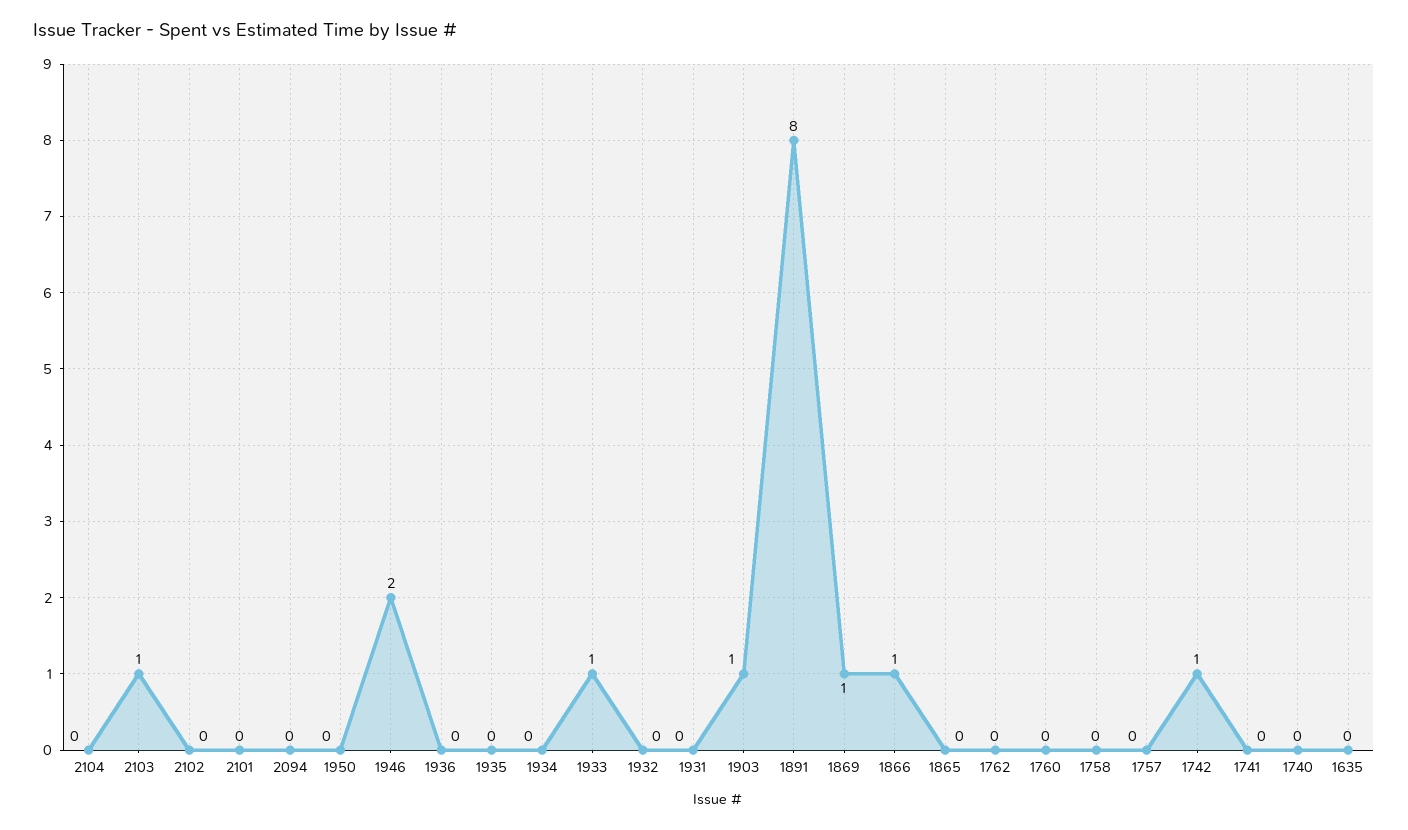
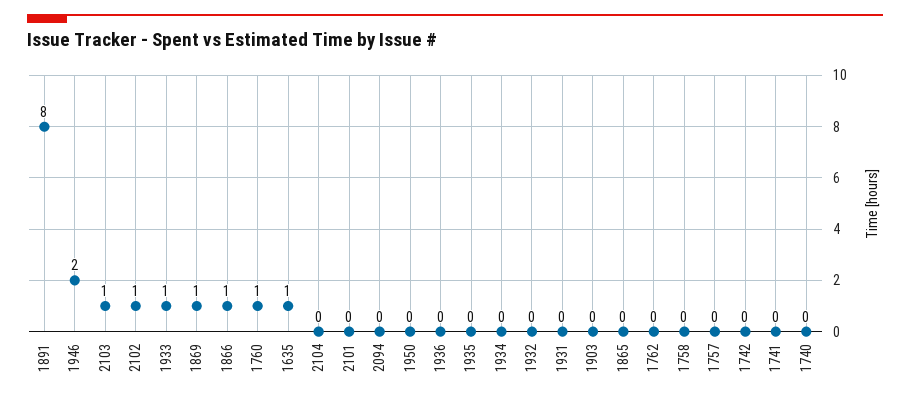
  {
    "2104": 0,
    "2103": 1,
-   "2102": 0,
+   "2102": 1,
    "2101": 0,
    "2094": 0,
    "1950": 0,
    "1946": 2,
    "1936": 0,
    "1935": 0,
    "1934": 0,
    "1933": 1,
    "1932": 0,
    "1931": 0,
-   "1903": 1,
+   "1903": 0,
    "1891": 8,
    "1869": 1,
    "1866": 1,
    "1865": 0,
    "1762": 0,
-   "1760": 0,
+   "1760": 1,
    "1758": 0,
    "1757": 0,
-   "1742": 1,
+   "1742": 0,
    "1741": 0,
    "1740": 0,
-   "1635": 0
+   "1635": 1
  }

